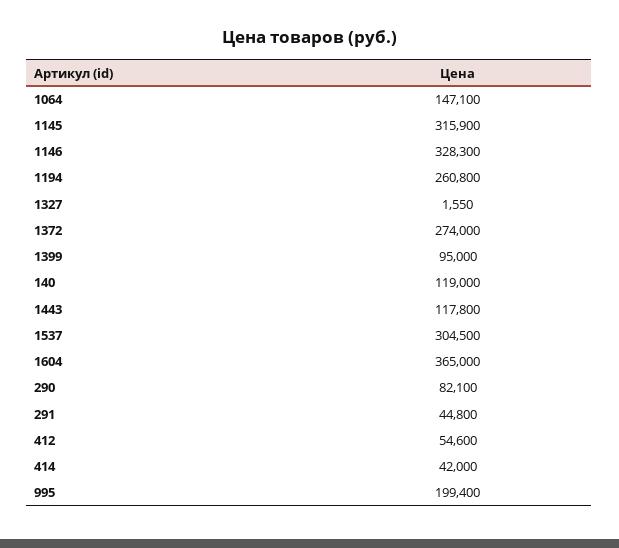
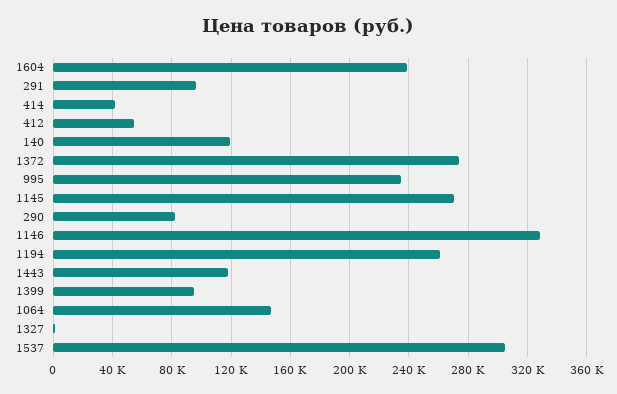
  {
    "1064": 147100,
-   "1145": 315900,
+   "1145": 270000,
    "1146": 328300,
    "1194": 260800,
    "1327": 1550,
    "1372": 274000,
    "1399": 95000,
    "140": 119000,
    "1443": 117800,
    "1537": 304500,
-   "1604": 365000,
+   "1604": 240000,
    "290": 82100,
-   "291": 44800,
+   "291": 95000,
    "412": 54600,
    "414": 42000,
-   "995": 199400
+   "995": 235000
  }

